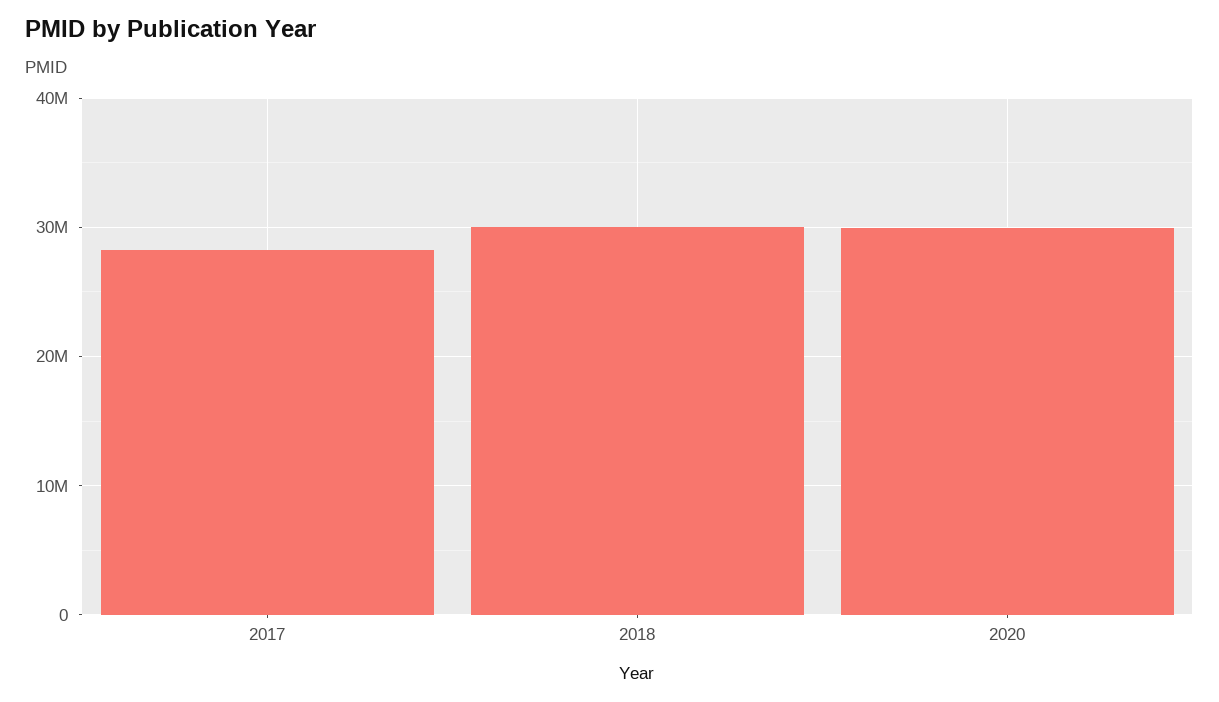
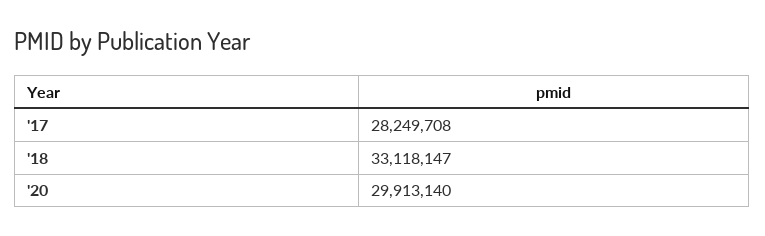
  {
    "2017": 28249708,
-   "2018": 30000000,
+   "2018": 33118147,
    "2020": 29913140
  }

